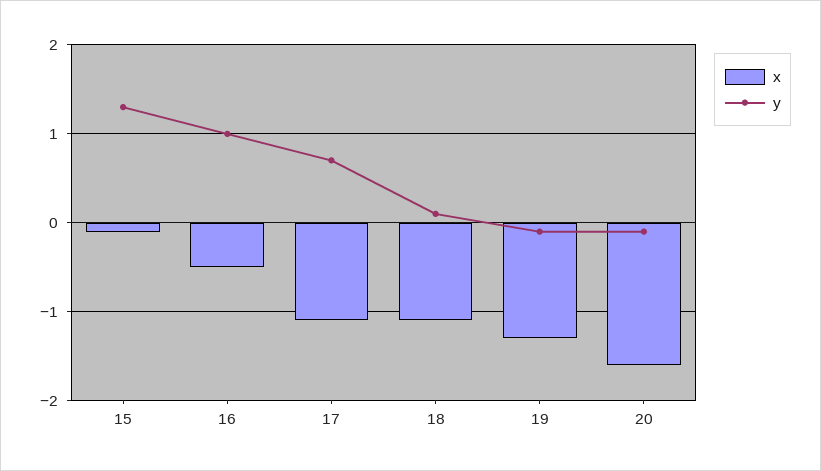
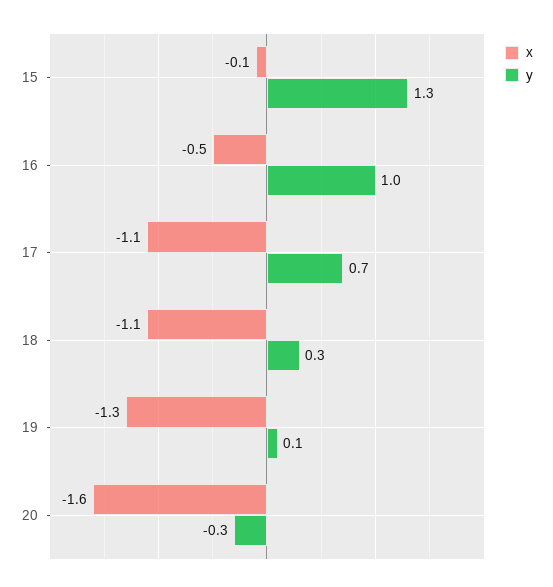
  {
    "x": {
      "15": -0.1,
      "16": -0.5,
      "17": -1.1,
      "18": -1.1,
      "19": -1.3,
      "20": -1.6
    },
    "y": {
      "15": 1.3,
      "16": 1,
      "17": 0.7,
-     "18": 0.1,
+     "18": 0.3,
-     "19": -0.1,
+     "19": 0.1,
-     "20": -0.1
+     "20": -0.3
    }
  }

